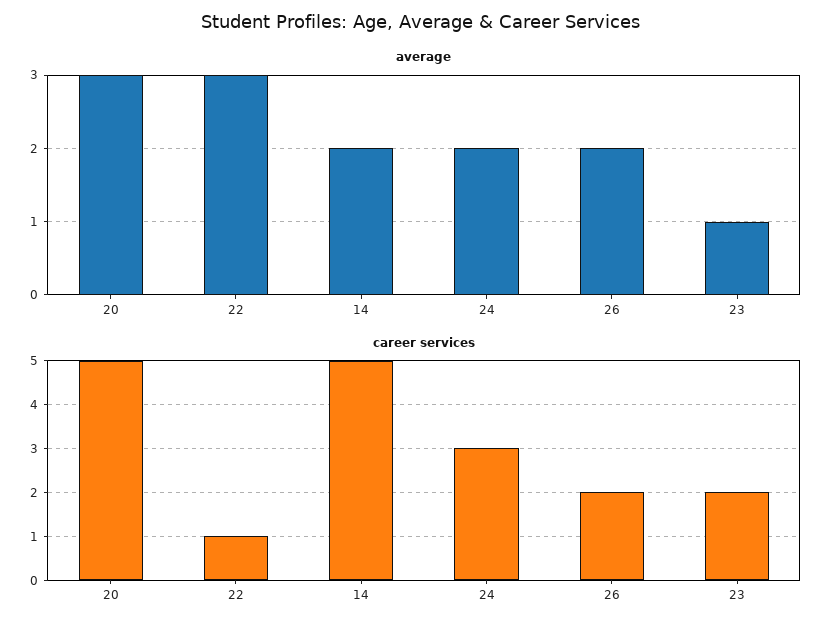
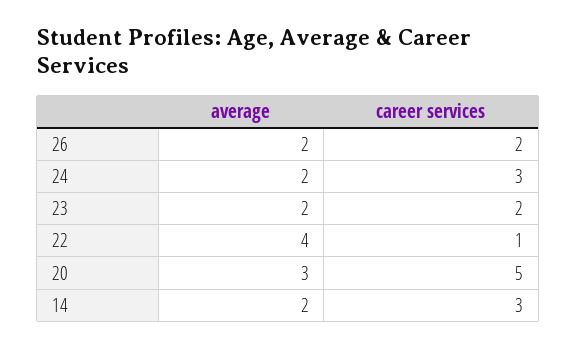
  {
    "average": {
      "20": 3,
-     "22": 3,
+     "22": 4,
      "14": 2,
      "24": 2,
      "26": 2,
-     "23": 1
+     "23": 2
    },
    "career services": {
      "20": 5,
      "22": 1,
-     "14": 5,
+     "14": 3,
      "24": 3,
      "26": 2,
      "23": 2
    }
  }

